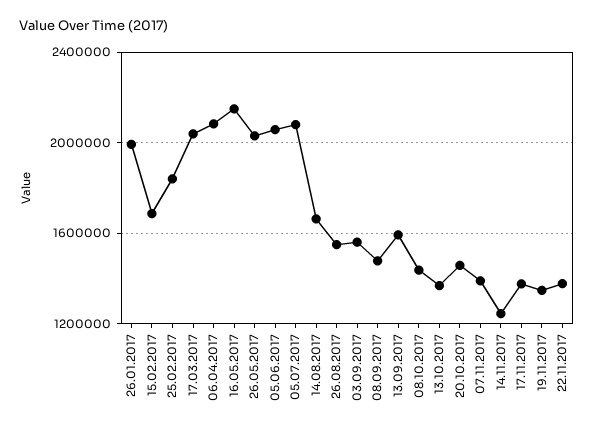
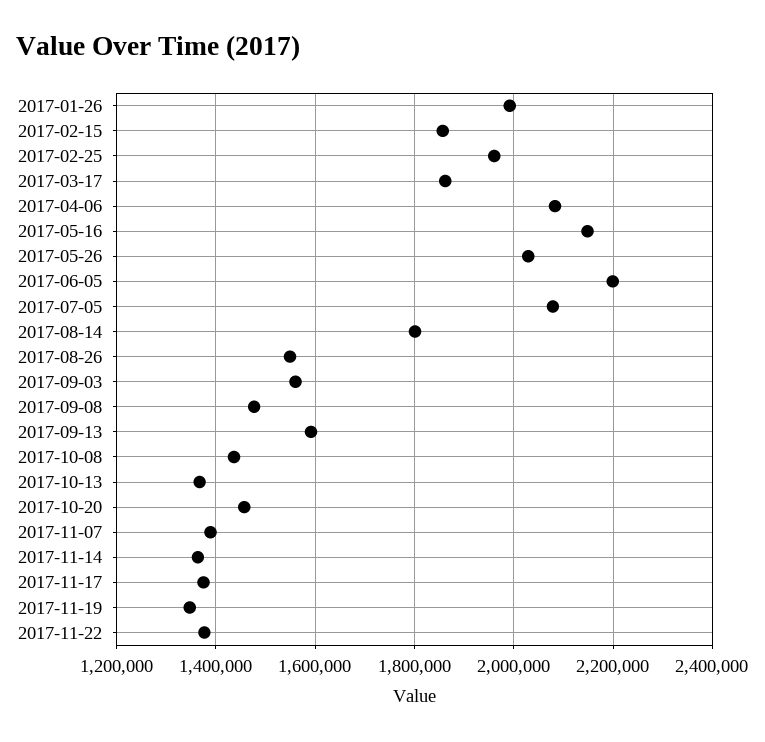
  {
    "26.01.2017": 2000000,
-   "15.02.2017": 1700000,
+   "15.02.2017": 1860000,
-   "25.02.2017": 1850000,
+   "25.02.2017": 1960000,
-   "17.03.2017": 2050000,
+   "17.03.2017": 1860000,
    "06.04.2017": 2080000,
    "16.05.2017": 2140000,
    "26.05.2017": 2020000,
-   "05.06.2017": 2050000,
+   "05.06.2017": 2200000,
    "05.07.2017": 2080000,
-   "14.08.2017": 1650000,
+   "14.08.2017": 1800000,
    "26.08.2017": 1540000,
    "03.09.2017": 1560000,
    "08.09.2017": 1480000,
    "13.09.2017": 1600000,
    "08.10.2017": 1440000,
    "13.10.2017": 1360000,
    "20.10.2017": 1460000,
    "07.11.2017": 1380000,
-   "14.11.2017": 1250000,
+   "14.11.2017": 1360000,
    "17.11.2017": 1380000,
    "19.11.2017": 1340000,
    "22.11.2017": 1380000
  }

